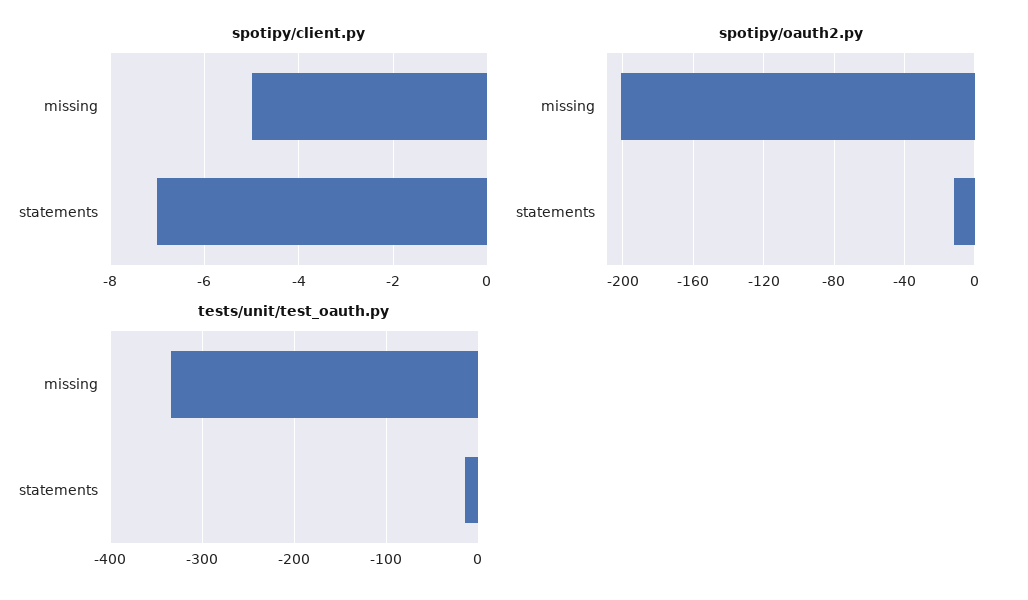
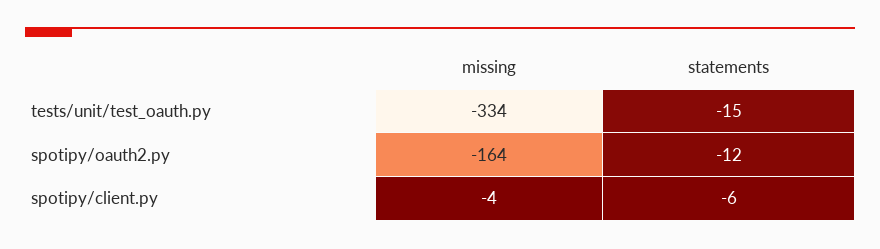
  {
    "spotipy/client.py": {
-     "missing": -5,
+     "missing": -4,
-     "statements": -7
+     "statements": -6
    },
    "spotipy/oauth2.py": {
-     "missing": -200,
+     "missing": -164,
      "statements": -12
    },
    "tests/unit/test_oauth.py": {
      "missing": -334,
      "statements": -15
    }
  }

